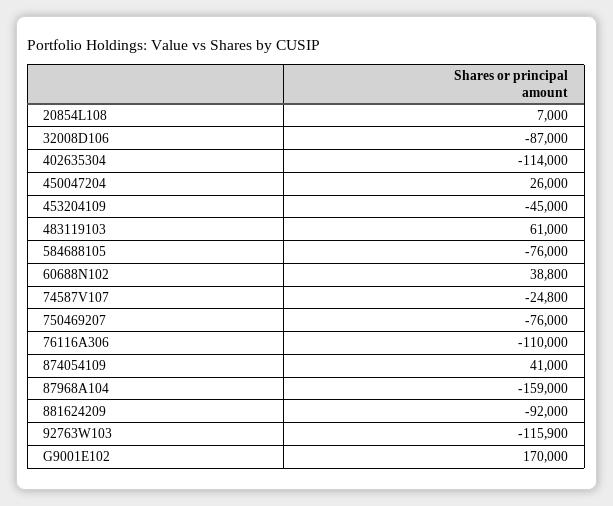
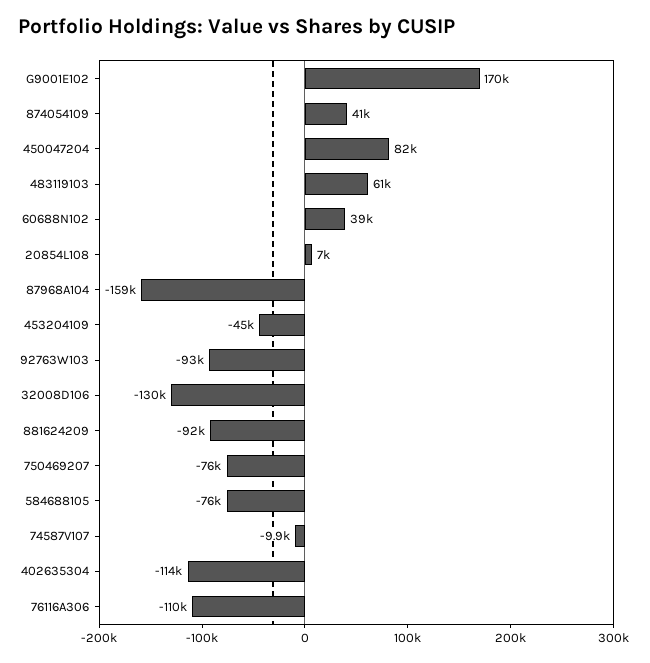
  {
    "20854L108": 7000,
-   "32008D106": -87000,
+   "32008D106": -130000,
    "402635304": -114000,
-   "450047204": 26000,
+   "450047204": 82000,
    "453204109": -45000,
    "483119103": 61000,
    "584688105": -76000,
    "60688N102": 38800,
-   "74587V107": -24800,
+   "74587V107": -9900,
    "750469207": -76000,
    "76116A306": -110000,
    "874054109": 41000,
    "87968A104": -159000,
    "881624209": -92000,
-   "92763W103": -115900,
+   "92763W103": -93000,
    "G9001E102": 170000
  }

